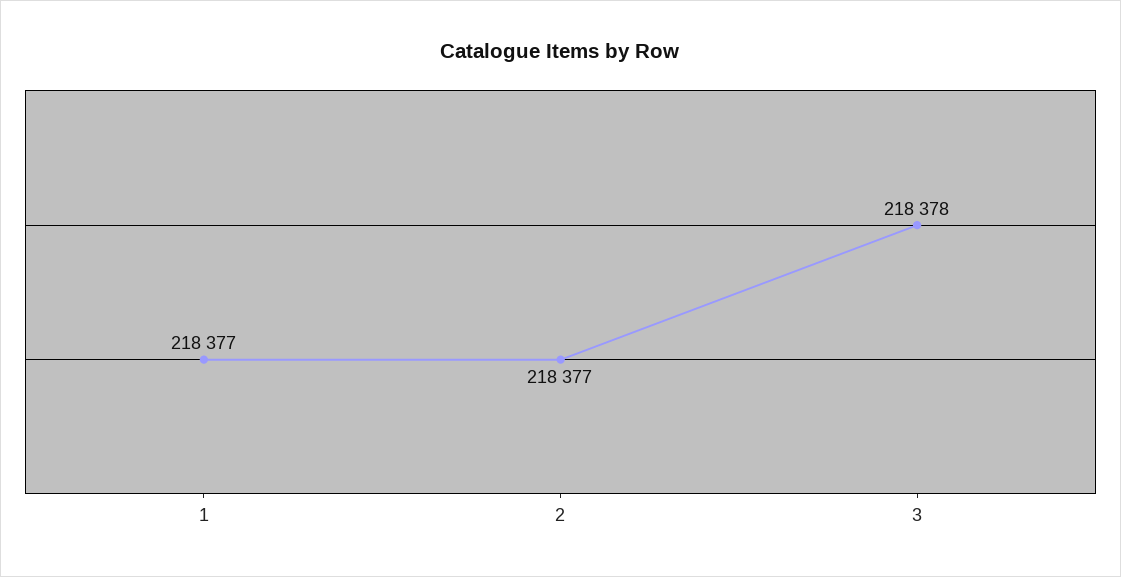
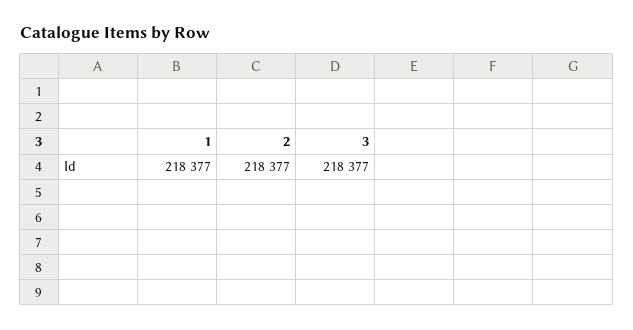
  {
    "1": 218377,
    "2": 218377,
-   "3": 218378
+   "3": 218377
  }

